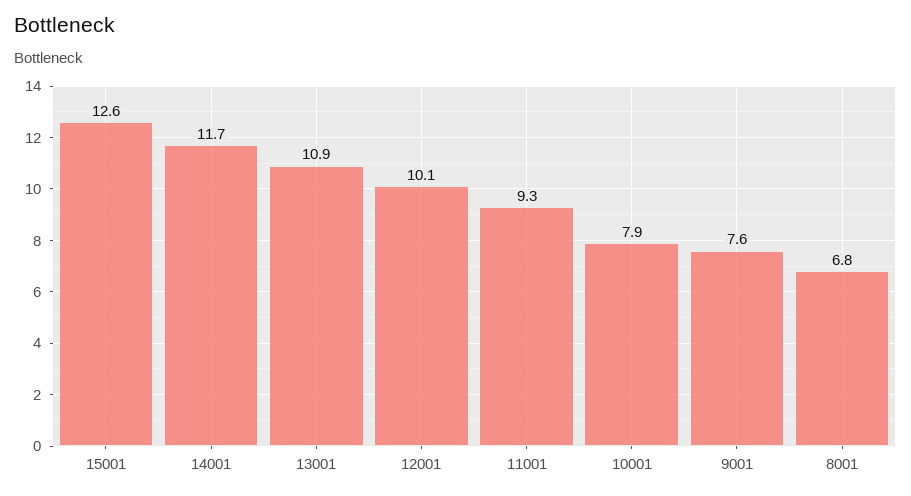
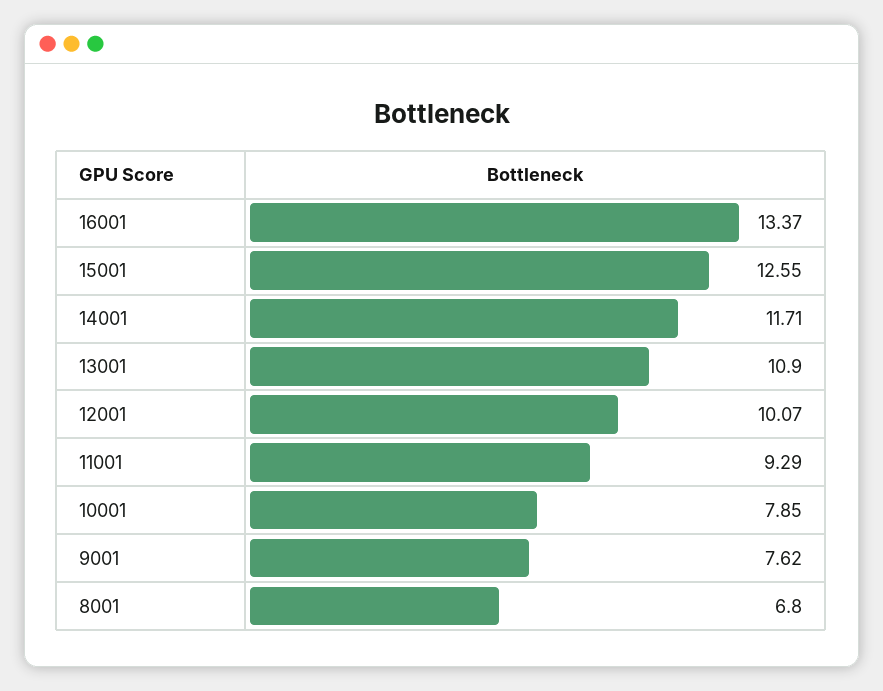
  {
    "15001": 12.55,
    "14001": 11.71,
    "13001": 10.9,
    "12001": 10.07,
    "11001": 9.29,
    "10001": 7.85,
    "9001": 7.62,
-   "8001": 6.8
+   "8001": 6.8,
+   "16001": 13.37
  }

